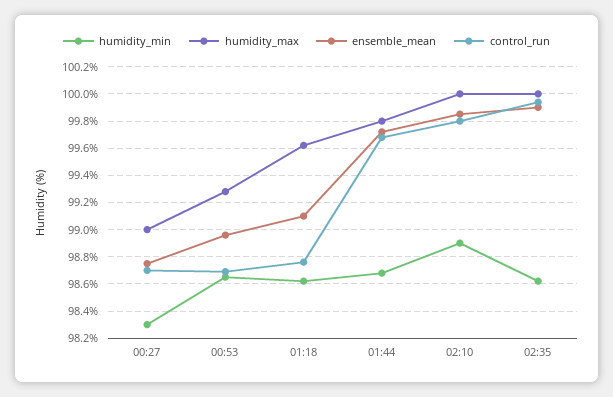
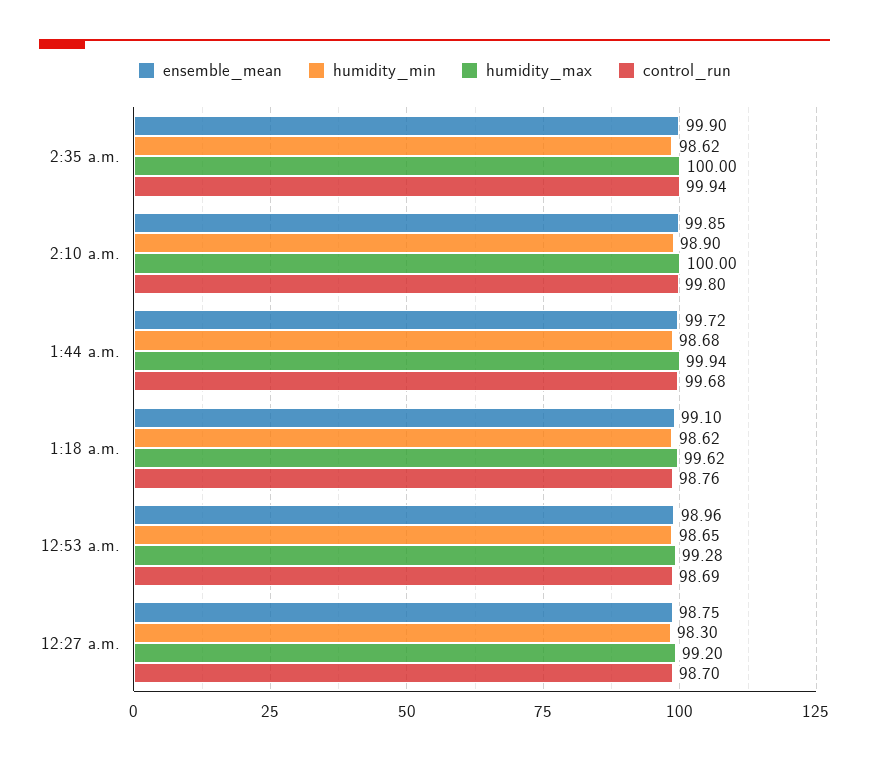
  {
    "humidity_min": {
      "00:27": 98.3,
      "00:53": 98.65,
      "01:18": 98.62,
      "01:44": 98.68,
      "02:10": 98.9,
      "02:35": 98.62
    },
    "humidity_max": {
-     "00:27": 99,
+     "00:27": 99.2,
      "00:53": 99.28,
      "01:18": 99.62,
-     "01:44": 99.8,
+     "01:44": 99.94,
      "02:10": 100,
      "02:35": 100
    },
    "ensemble_mean": {
      "00:27": 98.75,
      "00:53": 98.96,
      "01:18": 99.1,
      "01:44": 99.72,
      "02:10": 99.85,
      "02:35": 99.9
    },
    "control_run": {
      "00:27": 98.7,
      "00:53": 98.69,
      "01:18": 98.76,
      "01:44": 99.68,
      "02:10": 99.8,
      "02:35": 99.94
    }
  }

